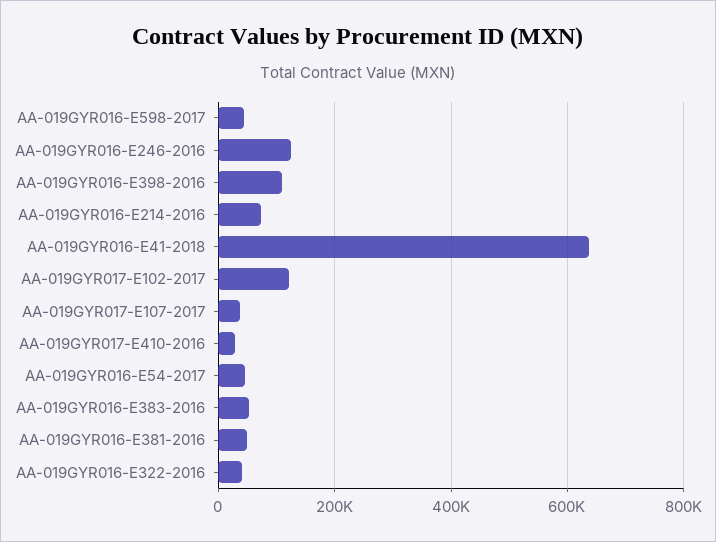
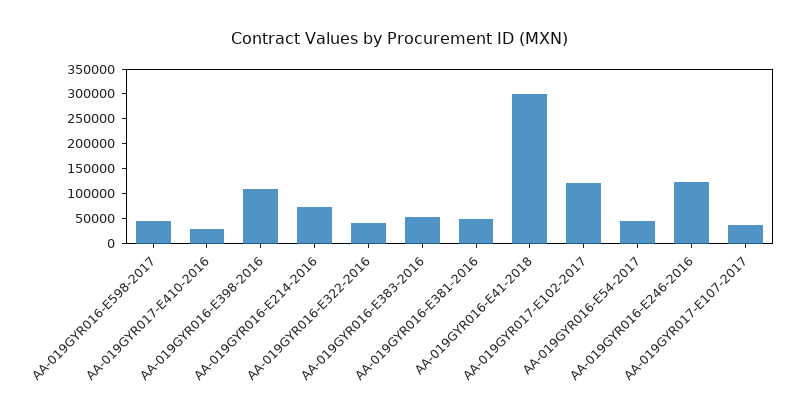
  {
    "AA-019GYR016-E598-2017": 40000,
    "AA-019GYR016-E246-2016": 120000,
    "AA-019GYR016-E398-2016": 120000,
    "AA-019GYR016-E214-2016": 80000,
-   "AA-019GYR016-E41-2018": 640000,
+   "AA-019GYR016-E41-2018": 300000,
    "AA-019GYR017-E102-2017": 120000,
    "AA-019GYR017-E107-2017": 40000,
    "AA-019GYR017-E410-2016": 20000,
    "AA-019GYR016-E54-2017": 40000,
    "AA-019GYR016-E383-2016": 60000,
    "AA-019GYR016-E381-2016": 40000,
    "AA-019GYR016-E322-2016": 40000
  }

